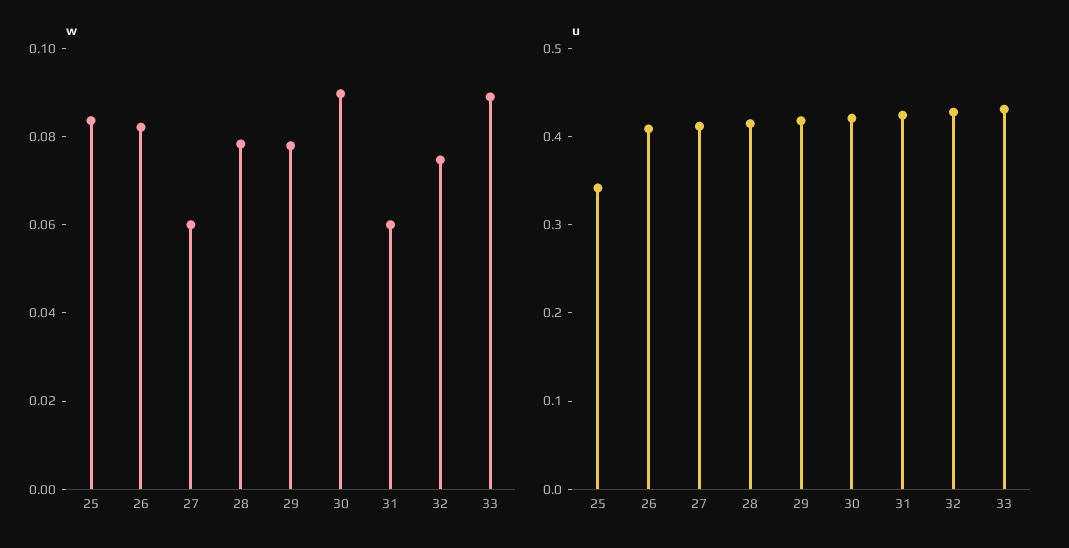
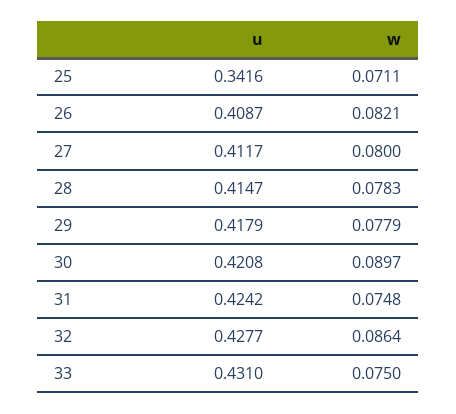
  {
    "w": {
-     "25": 0.085,
+     "25": 0.0711,
      "26": 0.0821,
-     "27": 0.06,
+     "27": 0.08,
      "28": 0.0783,
      "29": 0.0779,
      "30": 0.0897,
-     "31": 0.06,
+     "31": 0.0748,
-     "32": 0.075,
+     "32": 0.0864,
-     "33": 0.09
+     "33": 0.075
    },
    "u": {
      "25": 0.3416,
      "26": 0.4087,
      "27": 0.4117,
      "28": 0.4147,
      "29": 0.4179,
      "30": 0.4208,
      "31": 0.4242,
      "32": 0.4277,
      "33": 0.431
    }
  }

